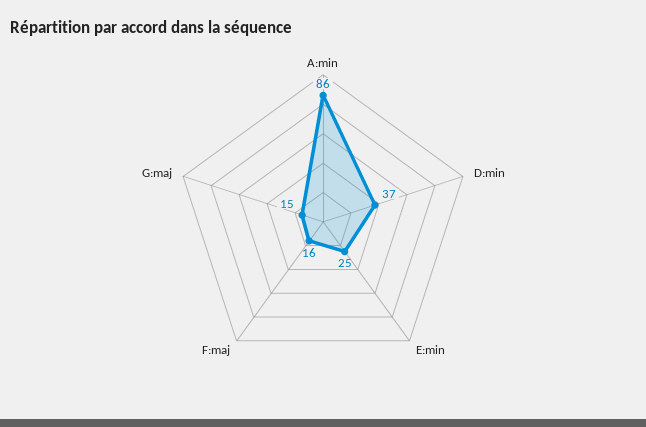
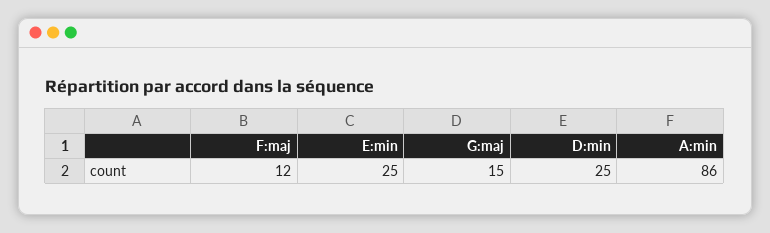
  {
    "A:min": 86,
-   "D:min": 37,
+   "D:min": 25,
    "E:min": 25,
-   "F:maj": 16,
+   "F:maj": 12,
    "G:maj": 15
  }

